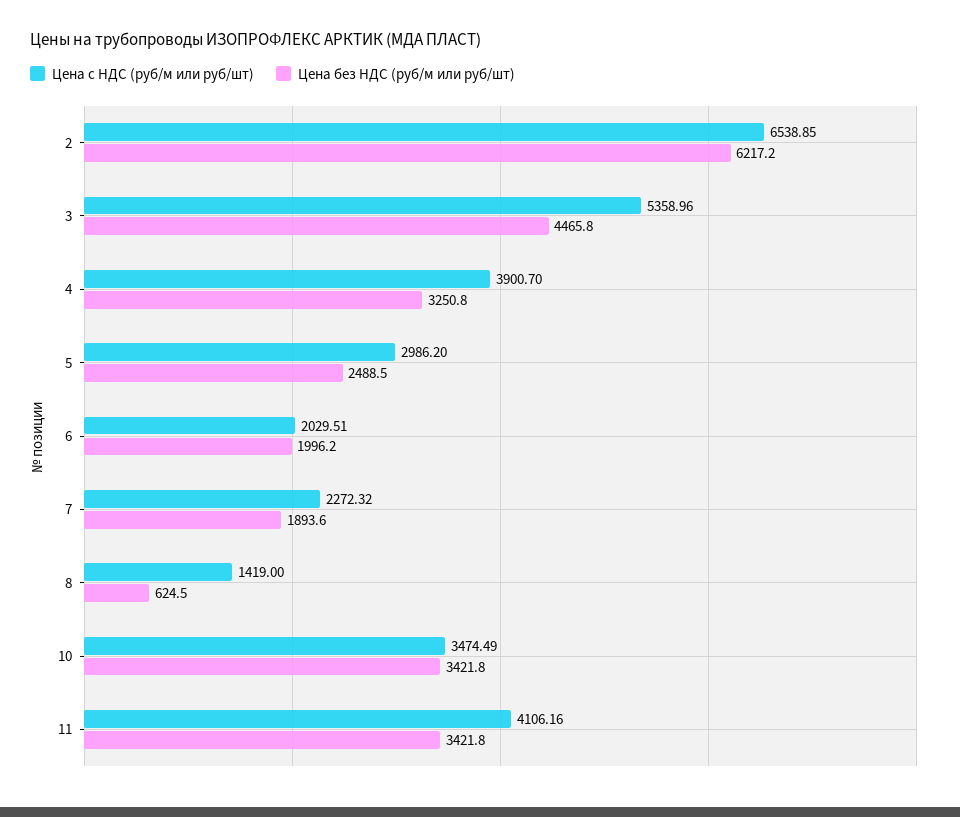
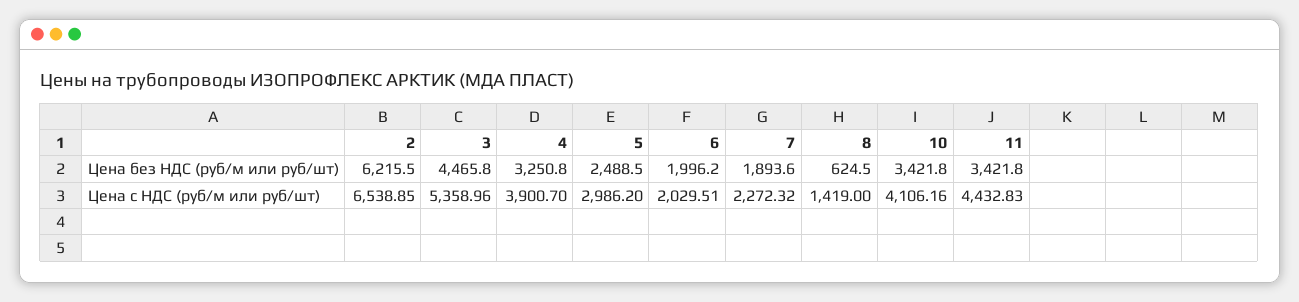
  {
    "Цена с НДС (руб/м или руб/шт)": {
      "2": 6538.85,
      "3": 5358.96,
      "4": 3900.7,
      "5": 2986.2,
      "6": 2029.51,
      "7": 2272.32,
      "8": 1419,
-     "10": 3474.49,
+     "10": 4106.16,
-     "11": 4106.16
+     "11": 4432.83
    },
    "Цена без НДС (руб/м или руб/шт)": {
-     "2": 6217.2,
+     "2": 6215.5,
      "3": 4465.8,
      "4": 3250.8,
      "5": 2488.5,
      "6": 1996.2,
      "7": 1893.6,
      "8": 624.5,
      "10": 3421.8,
      "11": 3421.8
    }
  }

